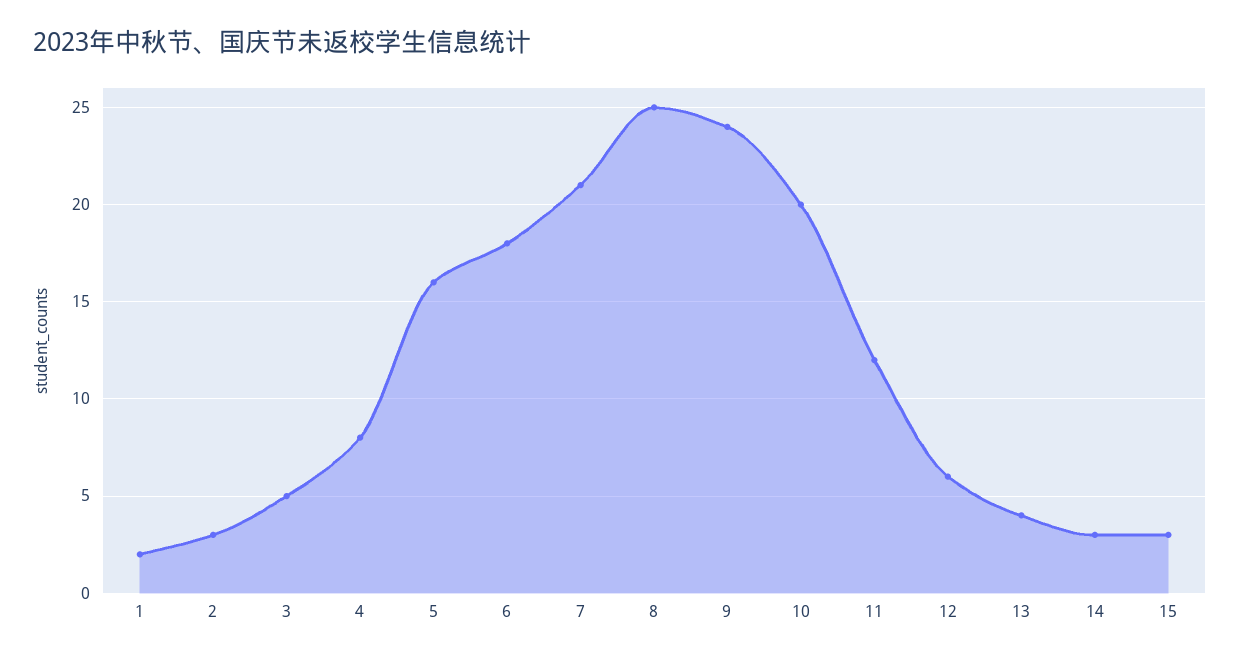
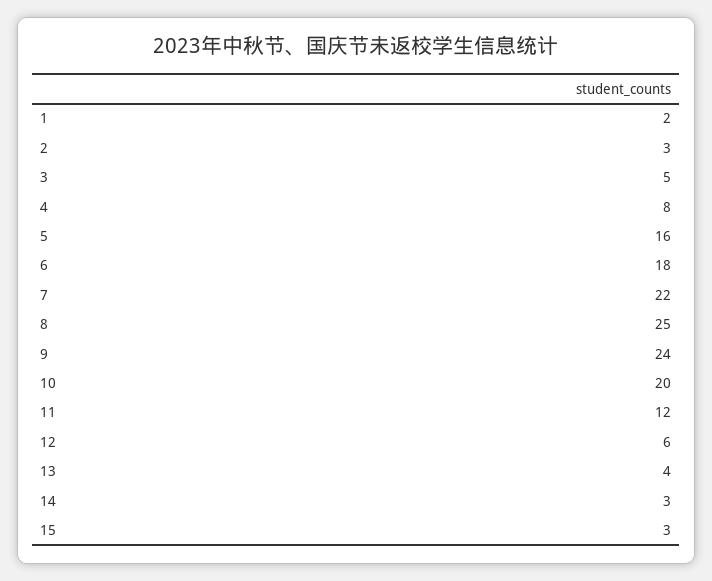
  {
    "1": 2,
    "2": 3,
    "3": 5,
    "4": 8,
    "5": 16,
    "6": 18,
-   "7": 21,
+   "7": 22,
    "8": 25,
    "9": 24,
    "10": 20,
    "11": 12,
    "12": 6,
    "13": 4,
    "14": 3,
    "15": 3
  }

